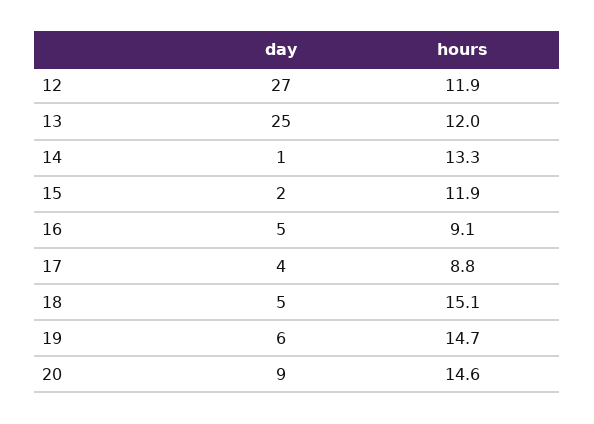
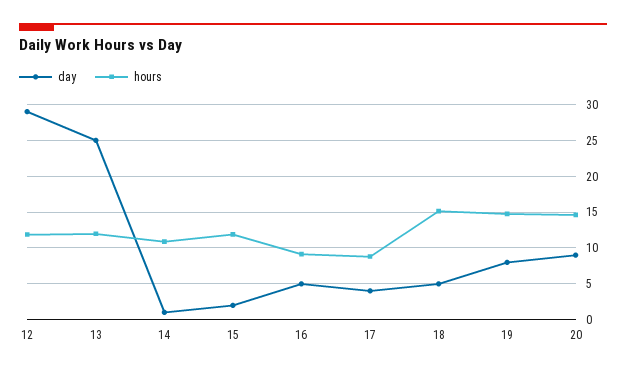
  {
    "day": {
-     "12": 27,
+     "12": 29,
      "13": 25,
      "14": 1,
      "15": 2,
      "16": 5,
      "17": 4,
      "18": 5,
-     "19": 6,
+     "19": 8,
      "20": 9
    },
    "hours": {
      "12": 11.9,
      "13": 12,
-     "14": 13.3,
+     "14": 11,
      "15": 11.9,
      "16": 9.1,
      "17": 8.8,
      "18": 15.1,
      "19": 14.7,
      "20": 14.6
    }
  }

